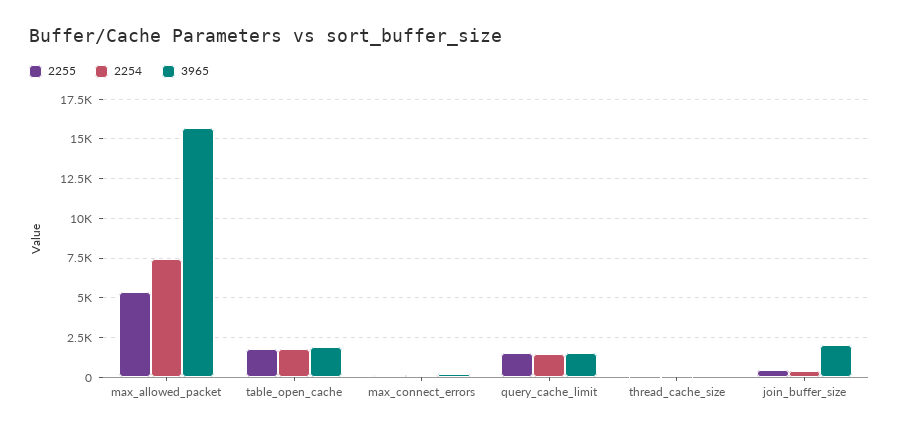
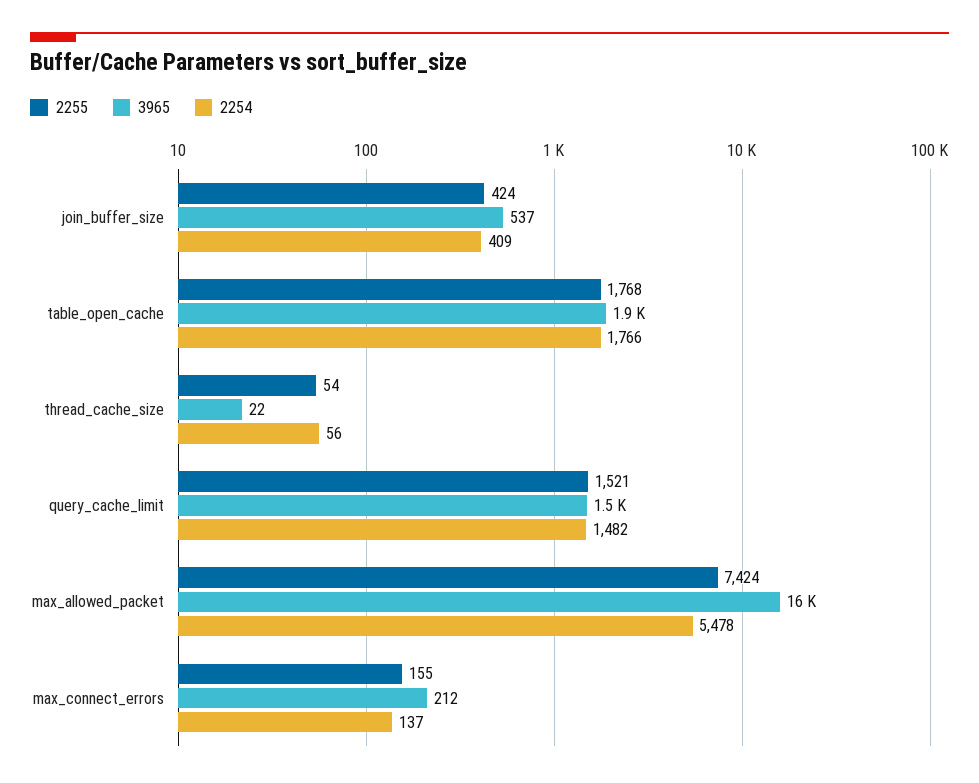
  {
    "2255": {
-     "max_allowed_packet": 5500,
+     "max_allowed_packet": 7424,
      "table_open_cache": 1768,
      "max_connect_errors": 155,
      "query_cache_limit": 1521,
      "thread_cache_size": 54,
      "join_buffer_size": 424
    },
    "2254": {
-     "max_allowed_packet": 7500,
+     "max_allowed_packet": 5478,
      "table_open_cache": 1766,
      "max_connect_errors": 137,
      "query_cache_limit": 1482,
      "thread_cache_size": 56,
      "join_buffer_size": 409
    },
    "3965": {
      "max_allowed_packet": 16000,
      "table_open_cache": 1900,
      "max_connect_errors": 212,
      "query_cache_limit": 1500,
      "thread_cache_size": 22,
-     "join_buffer_size": 2000
+     "join_buffer_size": 537
    }
  }

